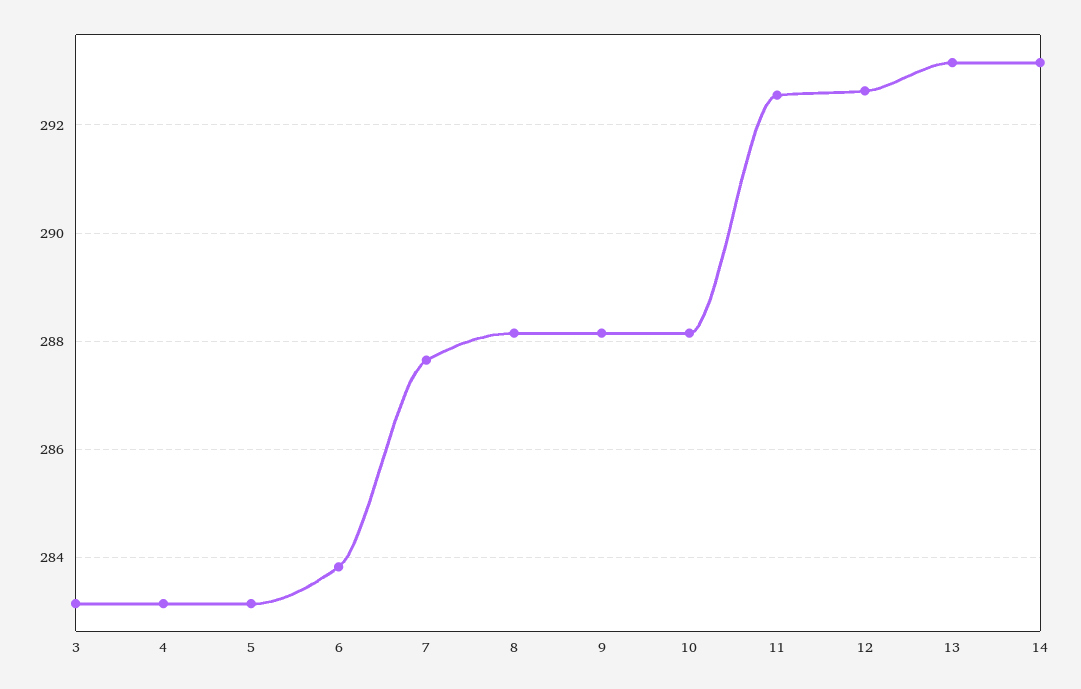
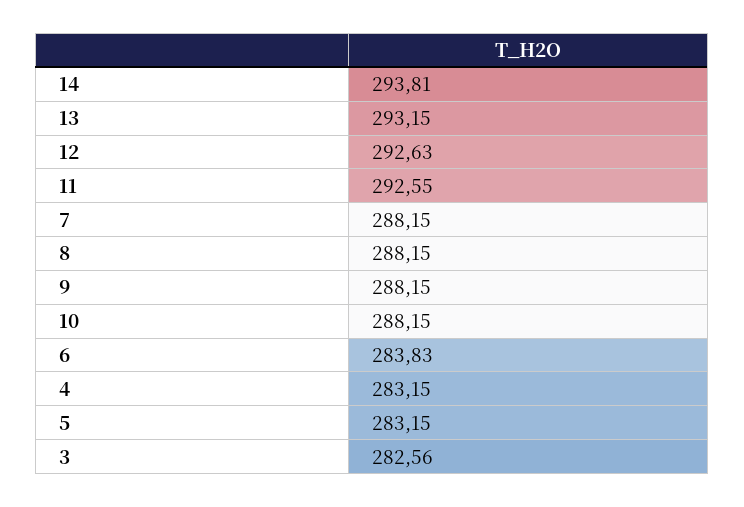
  {
-   "3": 283.2,
+   "3": 282.56,
    "4": 283.15,
    "5": 283.15,
    "6": 283.83,
-   "7": 287.6,
+   "7": 288.15,
    "8": 288.15,
    "9": 288.15,
    "10": 288.15,
    "11": 292.55,
    "12": 292.63,
    "13": 293.15,
-   "14": 293.2
+   "14": 293.81
  }

